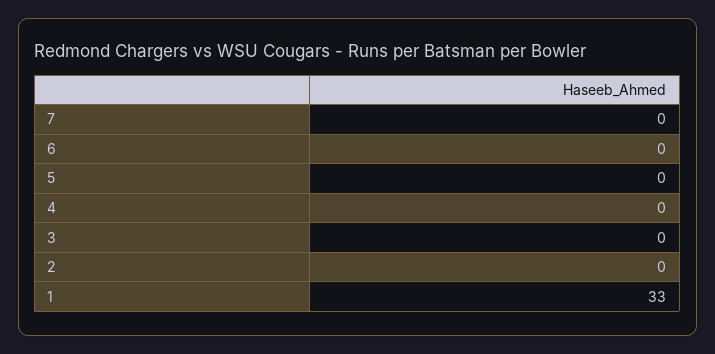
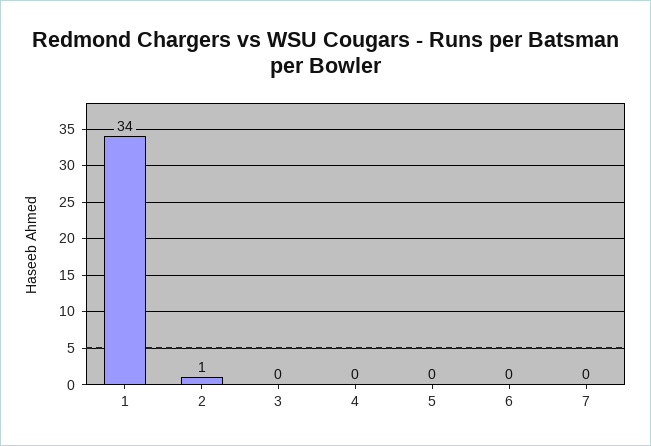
  {
    "7": 0,
    "6": 0,
    "5": 0,
    "4": 0,
    "3": 0,
-   "2": 0,
+   "2": 1,
-   "1": 33
+   "1": 34
  }

